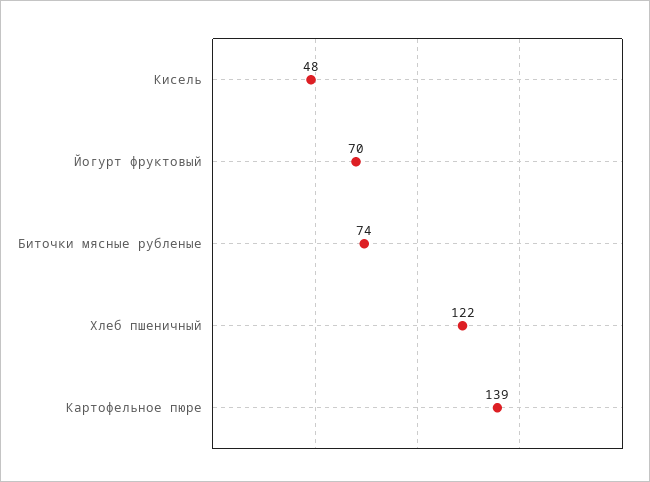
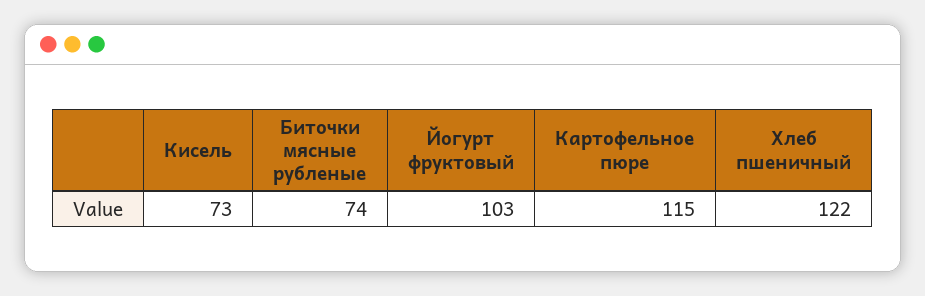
  {
-   "Кисель": 48,
+   "Кисель": 73,
-   "Йогурт фруктовый": 70,
+   "Йогурт фруктовый": 103,
    "Биточки мясные рубленые": 74,
    "Хлеб пшеничный": 122,
-   "Картофельное пюре": 139
+   "Картофельное пюре": 115
  }

